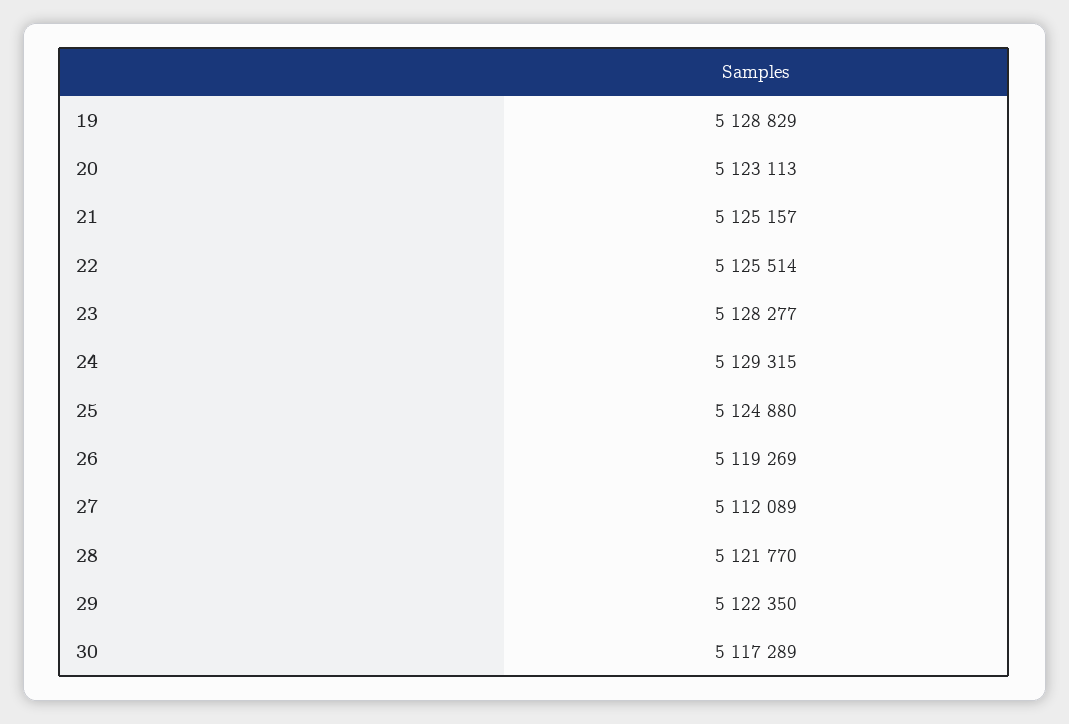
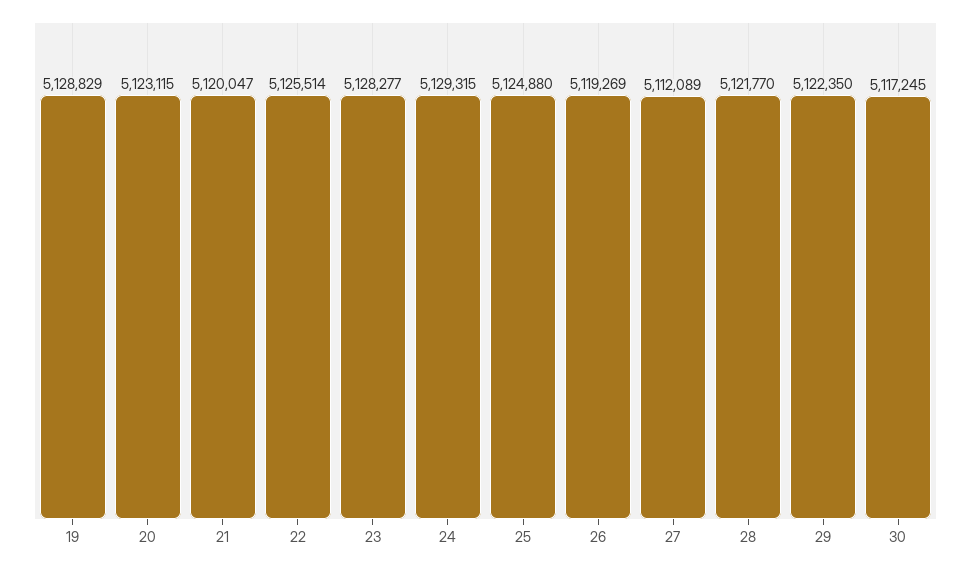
  {
    "19": 5128829,
-   "20": 5123113,
+   "20": 5123115,
-   "21": 5125157,
+   "21": 5120047,
    "22": 5125514,
    "23": 5128277,
    "24": 5129315,
    "25": 5124880,
    "26": 5119269,
    "27": 5112089,
    "28": 5121770,
    "29": 5122350,
-   "30": 5117289
+   "30": 5117245
  }

